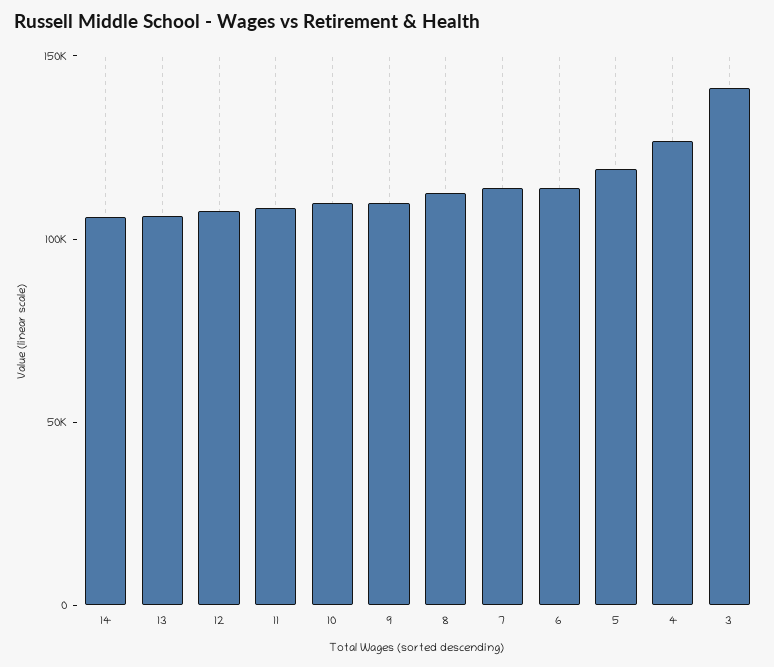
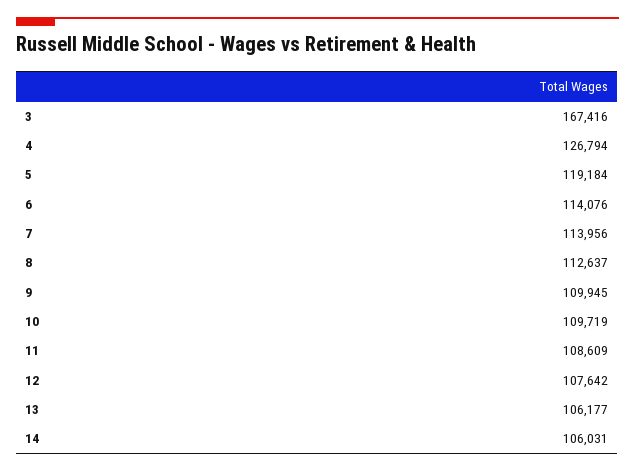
  {
    "14": 106031,
    "13": 106177,
    "12": 107642,
    "11": 108609,
    "10": 109719,
    "9": 109945,
    "8": 112637,
    "7": 113956,
    "6": 114076,
    "5": 119184,
    "4": 126794,
-   "3": 140000
+   "3": 167416
  }

